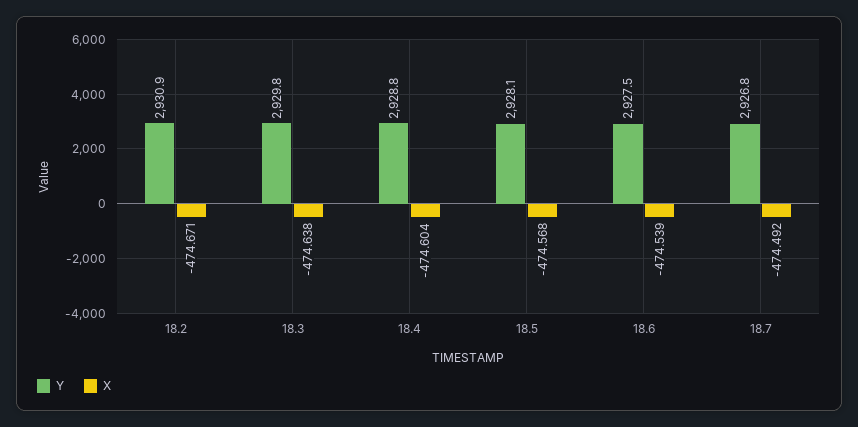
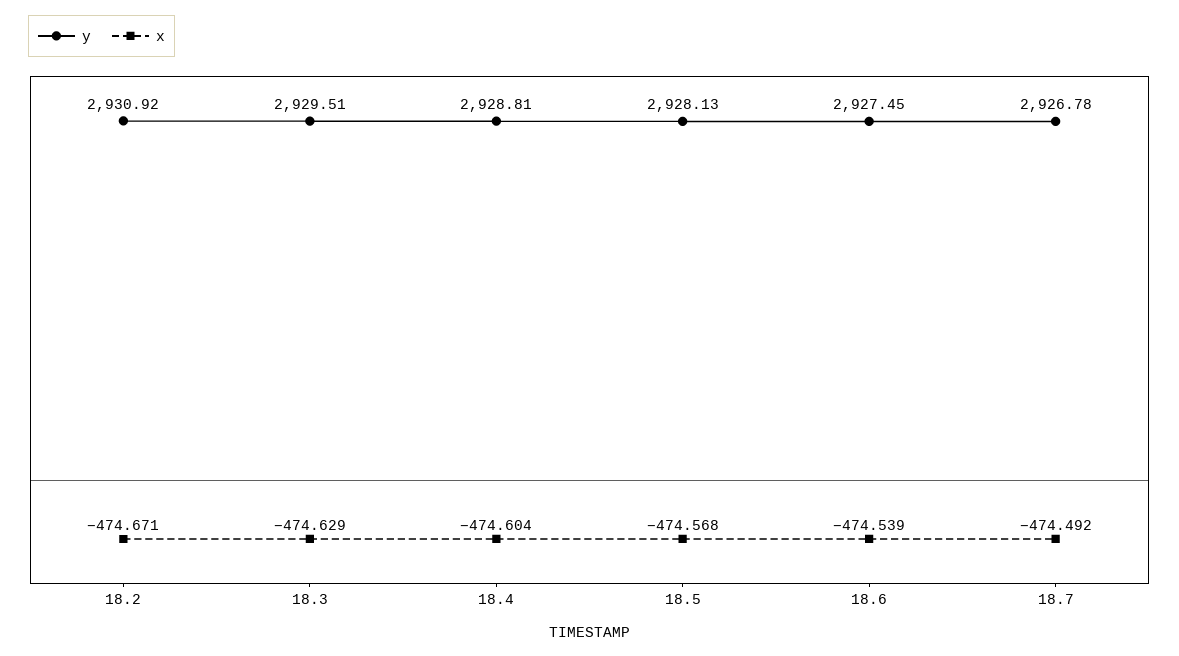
  {
    "Y": {
      "18.2": 2930.92,
-     "18.3": 2929.8,
+     "18.3": 2929.51,
      "18.4": 2928.81,
      "18.5": 2928.13,
      "18.6": 2927.45,
      "18.7": 2926.78
    },
    "X": {
      "18.2": -474.671,
-     "18.3": -474.638,
+     "18.3": -474.629,
      "18.4": -474.604,
      "18.5": -474.568,
      "18.6": -474.539,
      "18.7": -474.492
    }
  }

